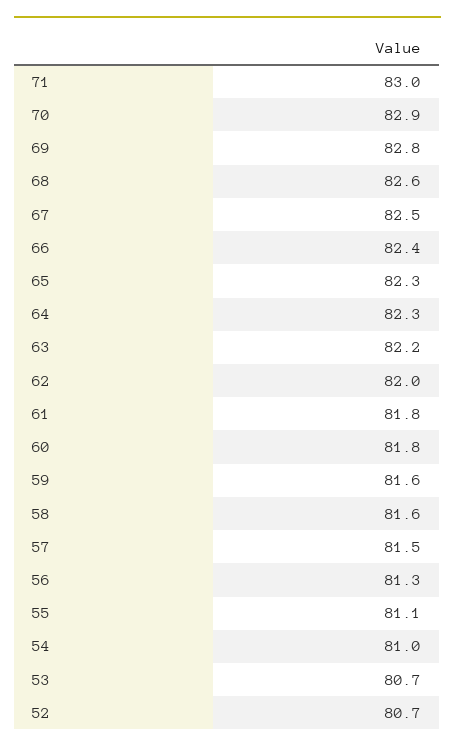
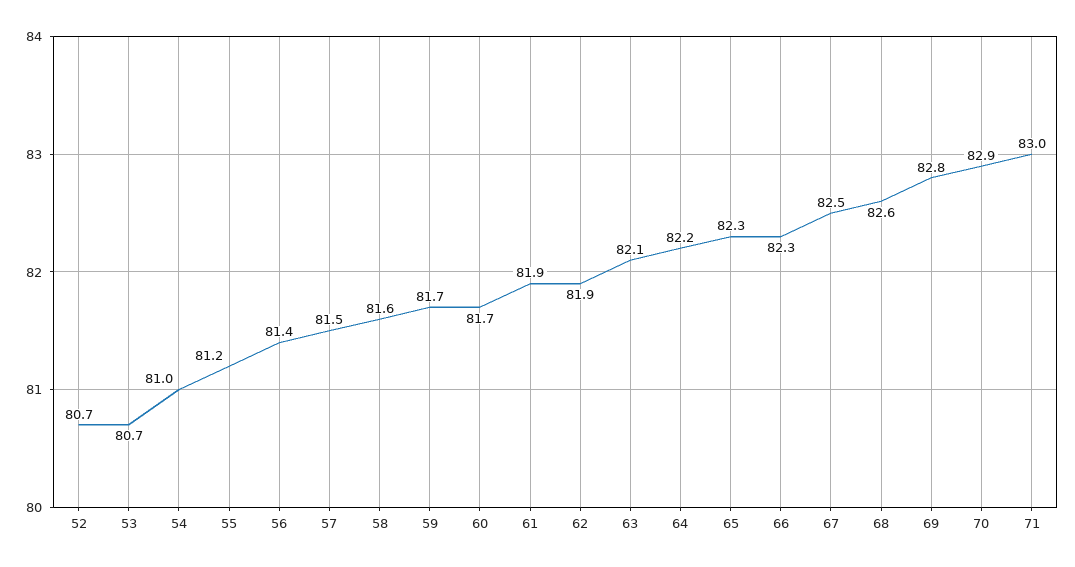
  {
    "71": 83,
    "70": 82.9,
    "69": 82.8,
    "68": 82.6,
    "67": 82.5,
-   "66": 82.4,
+   "66": 82.3,
    "65": 82.3,
-   "64": 82.3,
+   "64": 82.2,
-   "63": 82.2,
+   "63": 82.1,
-   "62": 82,
+   "62": 81.9,
-   "61": 81.8,
+   "61": 81.9,
-   "60": 81.8,
+   "60": 81.7,
-   "59": 81.6,
+   "59": 81.7,
    "58": 81.6,
    "57": 81.5,
-   "56": 81.3,
+   "56": 81.4,
-   "55": 81.1,
+   "55": 81.2,
    "54": 81,
    "53": 80.7,
    "52": 80.7
  }

